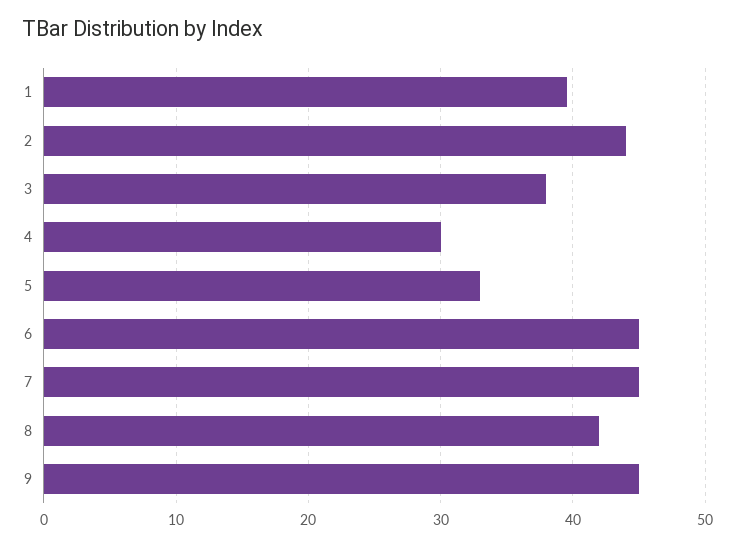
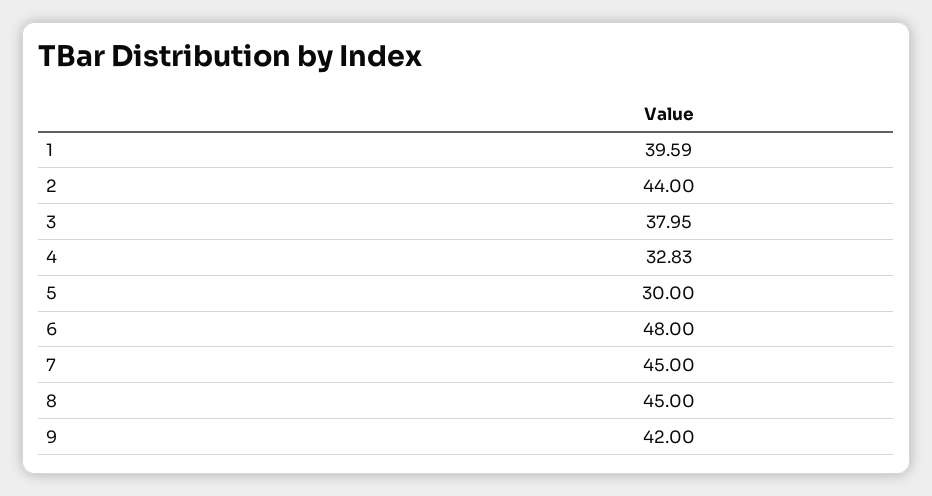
  {
    "1": 39.59,
    "2": 44,
    "3": 37.95,
-   "4": 30,
+   "4": 32.83,
-   "5": 33,
+   "5": 30,
-   "6": 45,
+   "6": 48,
    "7": 45,
-   "8": 42,
+   "8": 45,
-   "9": 45
+   "9": 42
  }

